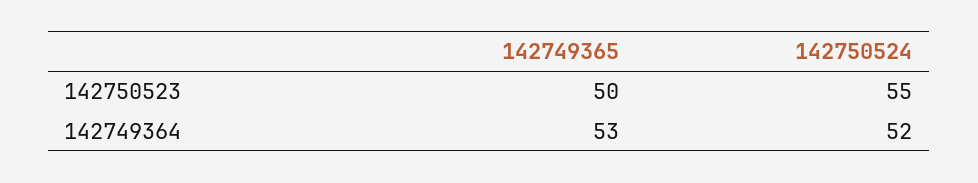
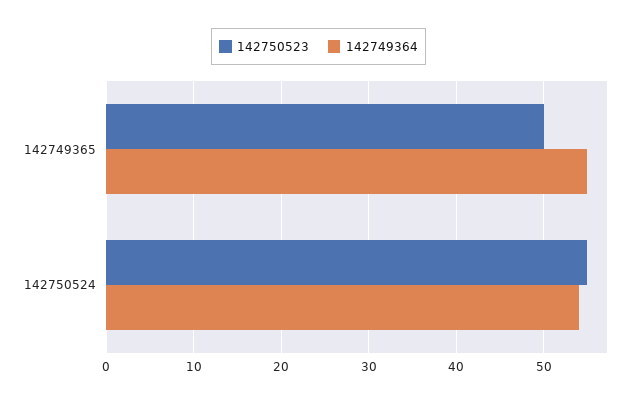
  {
    "142750523": {
      "142749365": 50,
      "142750524": 55
    },
    "142749364": {
-     "142749365": 53,
+     "142749365": 55,
-     "142750524": 52
+     "142750524": 54
    }
  }

